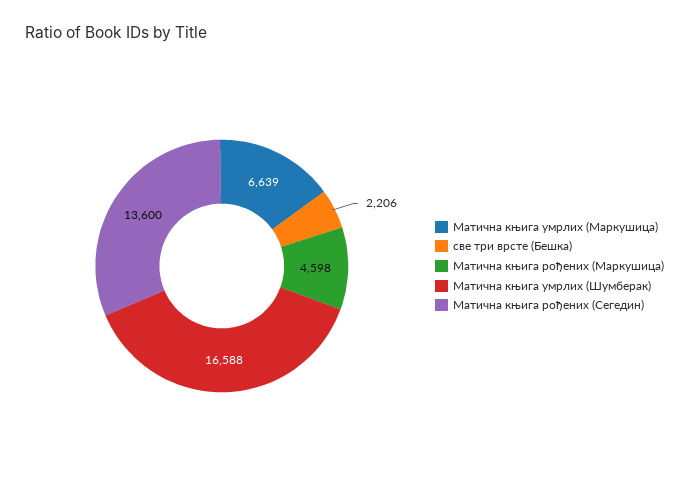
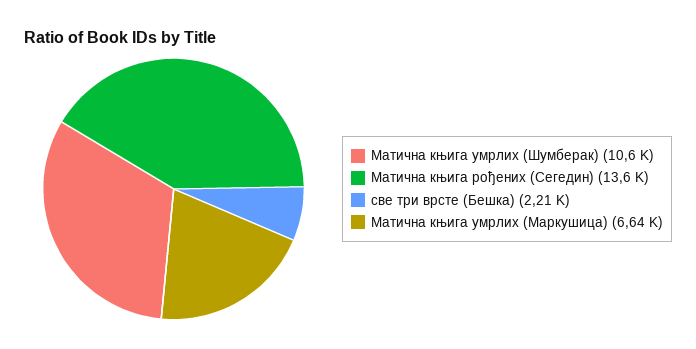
  {
    "Матична књига умрлих (Маркушица)": 6639,
    "све три врсте (Бешка)": 2206,
-   "Матична књига рођених (Маркушица)": 4598,
-   "Матична књига умрлих (Шумберак)": 16588,
+   "Матична књига умрлих (Шумберак)": 10600,
    "Матична књига рођених (Сегедин)": 13600
  }

